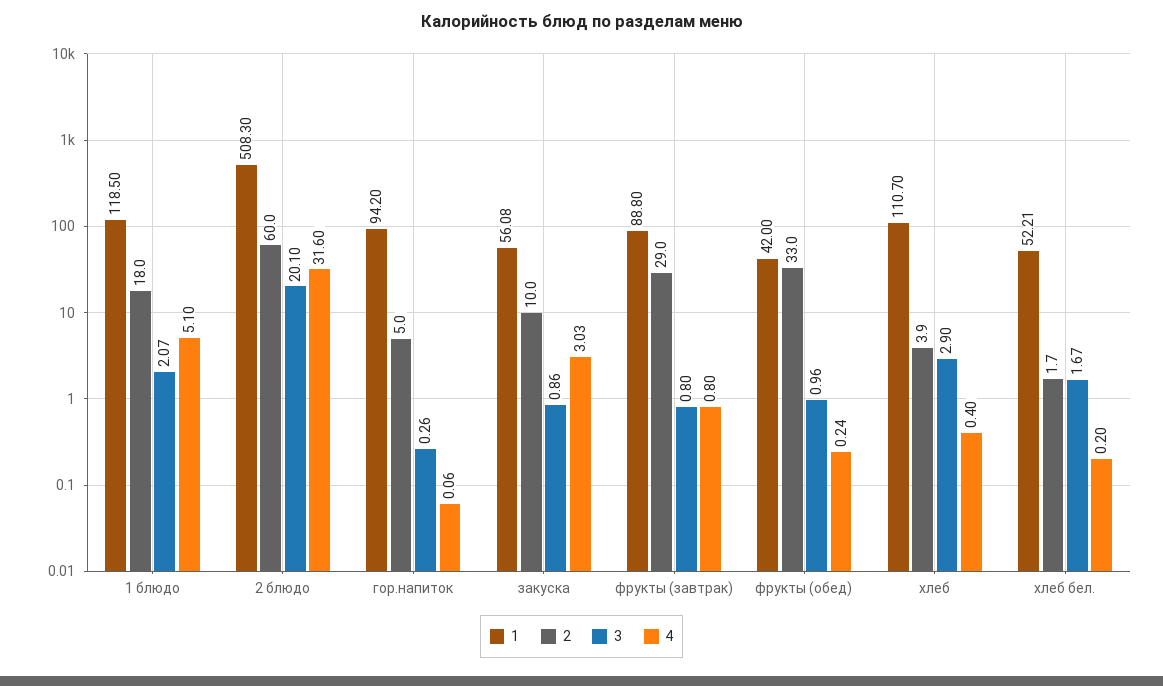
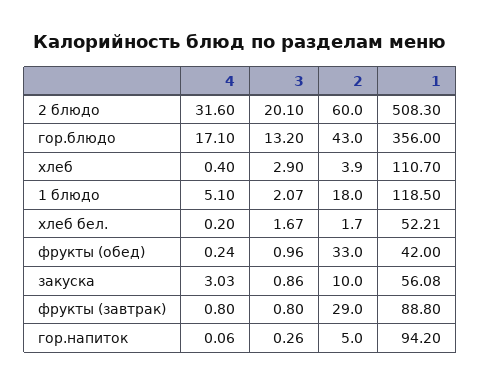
  {
    "1": {
      "1 блюдо": 118.5,
      "2 блюдо": 508.3,
      "гор.напиток": 94.2,
      "закуска": 56.08,
      "фрукты (завтрак)": 88.8,
      "фрукты (обед)": 42,
      "хлеб": 110.7,
-     "хлеб бел.": 52.21
+     "хлеб бел.": 52.21,
+     "гор.блюдо": 356
    },
    "2": {
      "1 блюдо": 18,
      "2 блюдо": 60,
      "гор.напиток": 5,
      "закуска": 10,
      "фрукты (завтрак)": 29,
      "фрукты (обед)": 33,
      "хлеб": 3.9,
-     "хлеб бел.": 1.7
+     "хлеб бел.": 1.7,
+     "гор.блюдо": 43
    },
    "3": {
      "1 блюдо": 2.07,
      "2 блюдо": 20.1,
      "гор.напиток": 0.26,
      "закуска": 0.86,
      "фрукты (завтрак)": 0.8,
      "фрукты (обед)": 0.96,
      "хлеб": 2.9,
-     "хлеб бел.": 1.67
+     "хлеб бел.": 1.67,
+     "гор.блюдо": 13.2
    },
    "4": {
      "1 блюдо": 5.1,
      "2 блюдо": 31.6,
      "гор.напиток": 0.06,
      "закуска": 3.03,
      "фрукты (завтрак)": 0.8,
      "фрукты (обед)": 0.24,
      "хлеб": 0.4,
-     "хлеб бел.": 0.2
+     "хлеб бел.": 0.2,
+     "гор.блюдо": 17.1
    }
  }

